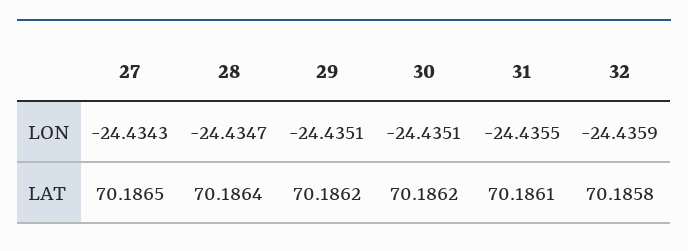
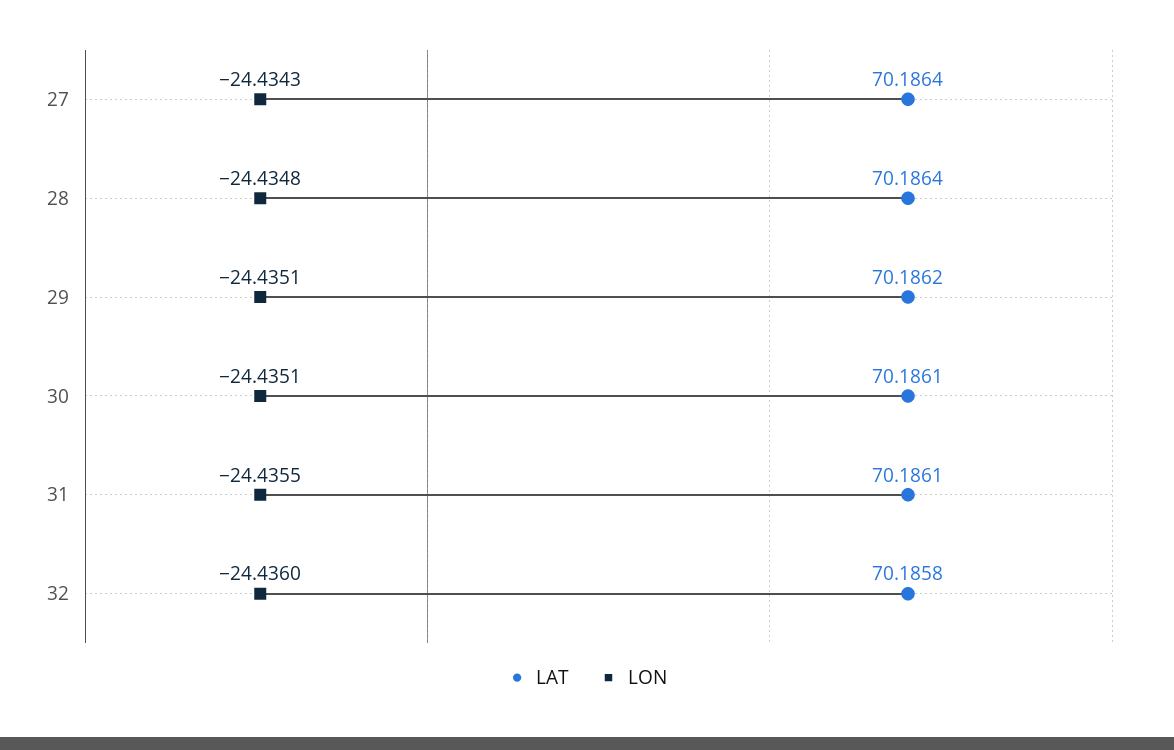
  {
    "LON": {
      "27": -24.4343,
-     "28": -24.4347,
+     "28": -24.4348,
      "29": -24.4351,
      "30": -24.4351,
      "31": -24.4355,
-     "32": -24.4359
+     "32": -24.436
    },
    "LAT": {
-     "27": 70.1865,
+     "27": 70.1864,
      "28": 70.1864,
      "29": 70.1862,
-     "30": 70.1862,
+     "30": 70.1861,
      "31": 70.1861,
      "32": 70.1858
    }
  }

